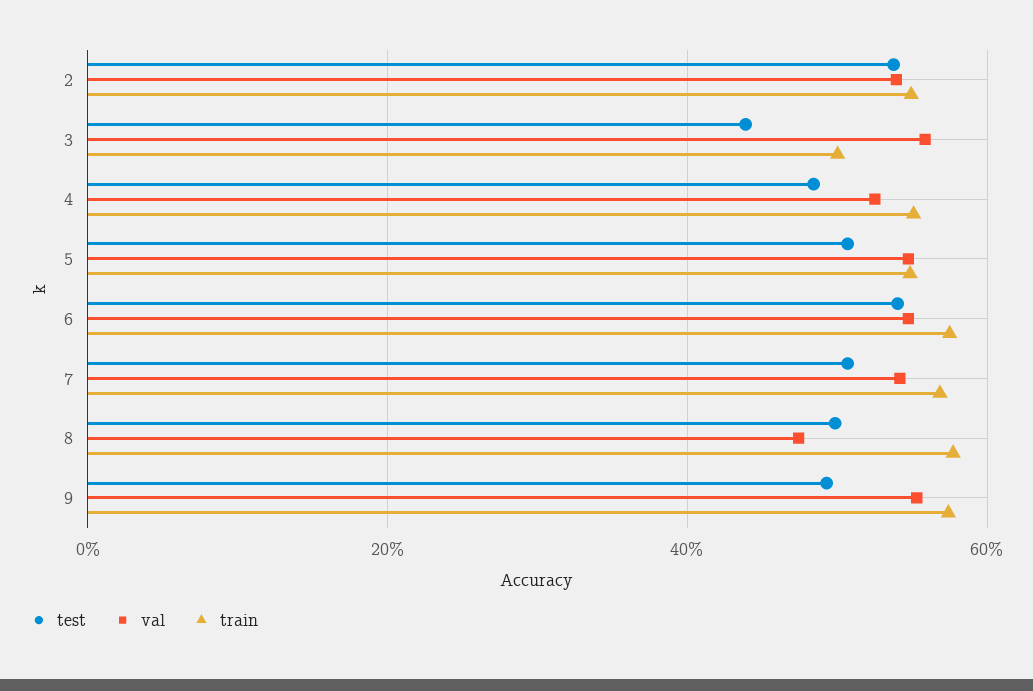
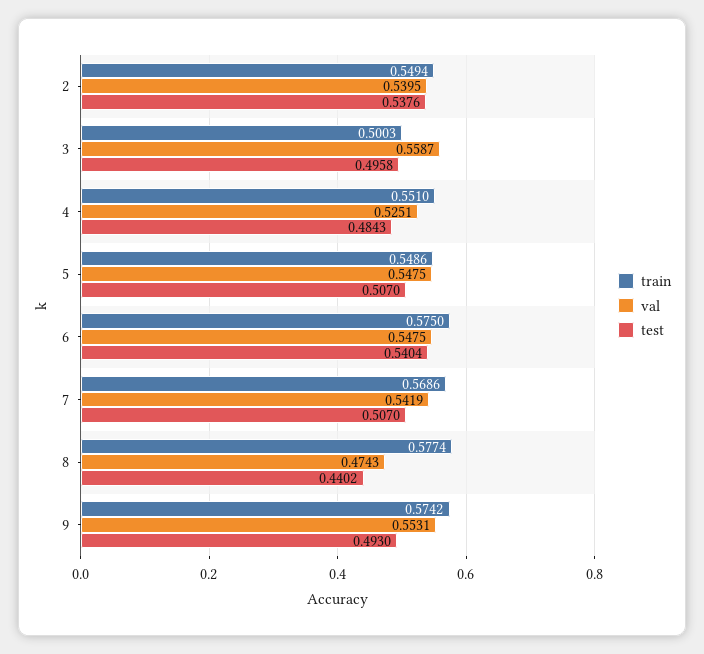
  {
    "test": {
      "2": 0.5376,
-     "3": 0.44,
+     "3": 0.4958,
      "4": 0.4843,
      "5": 0.507,
      "6": 0.5404,
      "7": 0.507,
-     "8": 0.5,
+     "8": 0.4402,
      "9": 0.493
    },
    "val": {
      "2": 0.5395,
      "3": 0.5587,
      "4": 0.5251,
      "5": 0.5475,
      "6": 0.5475,
      "7": 0.5419,
      "8": 0.4743,
      "9": 0.5531
    },
    "train": {
      "2": 0.5494,
      "3": 0.5003,
      "4": 0.551,
      "5": 0.5486,
      "6": 0.575,
      "7": 0.5686,
      "8": 0.5774,
      "9": 0.5742
    }
  }

